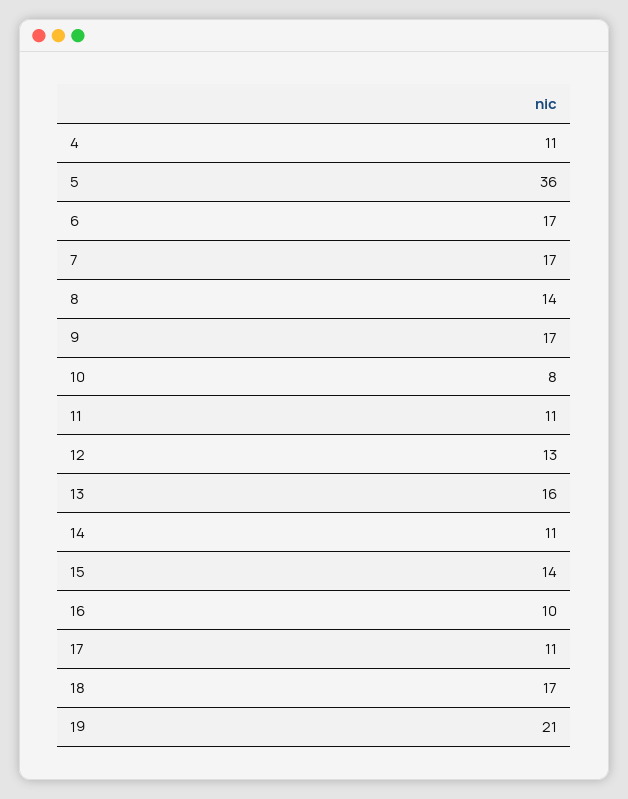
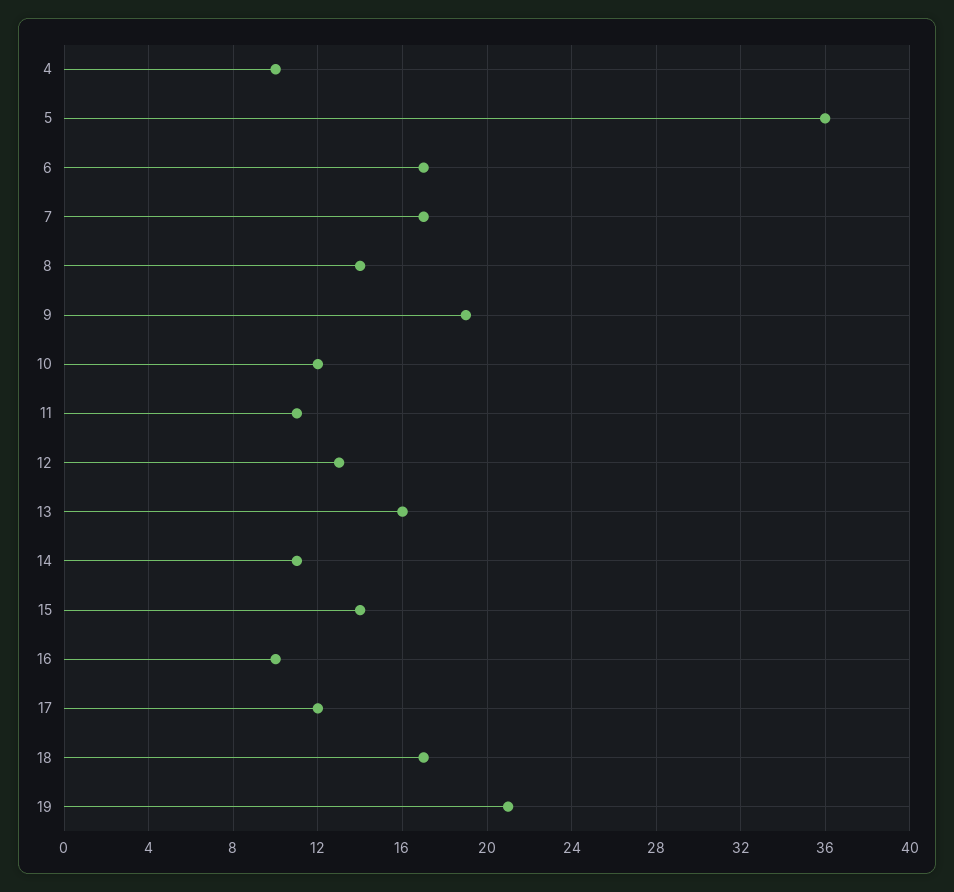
  {
-   "4": 11,
+   "4": 10,
    "5": 36,
    "6": 17,
    "7": 17,
    "8": 14,
-   "9": 17,
+   "9": 19,
-   "10": 8,
+   "10": 12,
    "11": 11,
    "12": 13,
    "13": 16,
    "14": 11,
    "15": 14,
    "16": 10,
-   "17": 11,
+   "17": 12,
    "18": 17,
    "19": 21
  }

